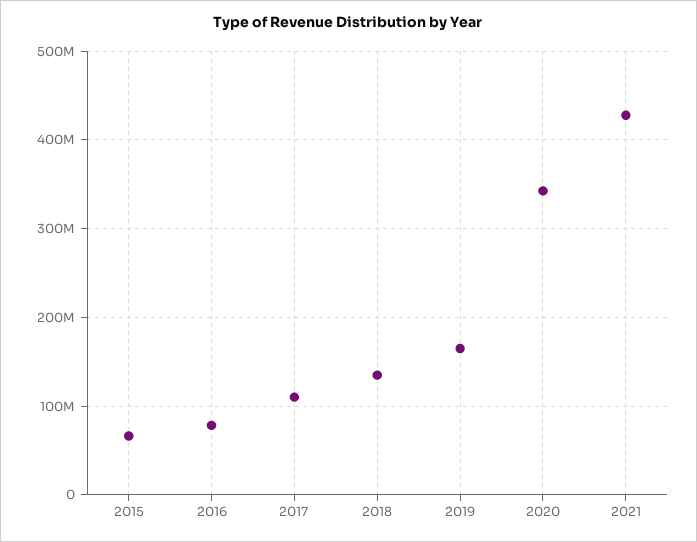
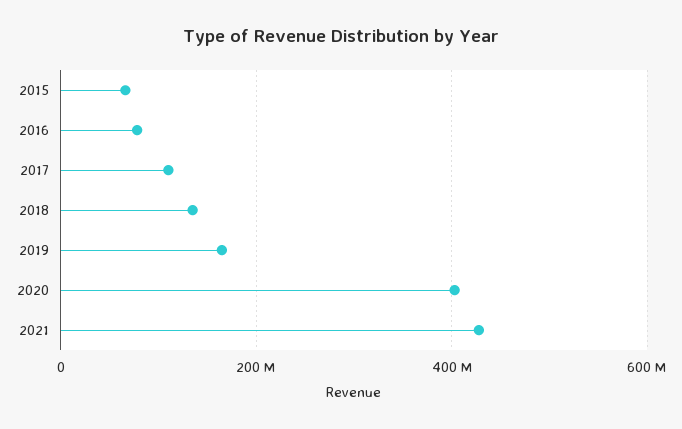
  {
    "2015": 70000000,
    "2016": 80000000,
    "2017": 110000000,
    "2018": 130000000,
    "2019": 160000000,
-   "2020": 340000000,
+   "2020": 400000000,
    "2021": 430000000
  }

